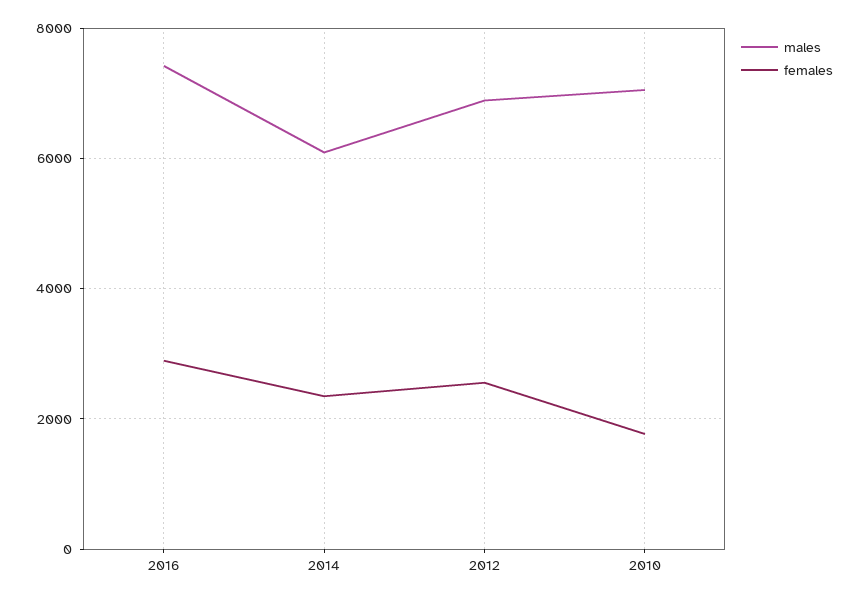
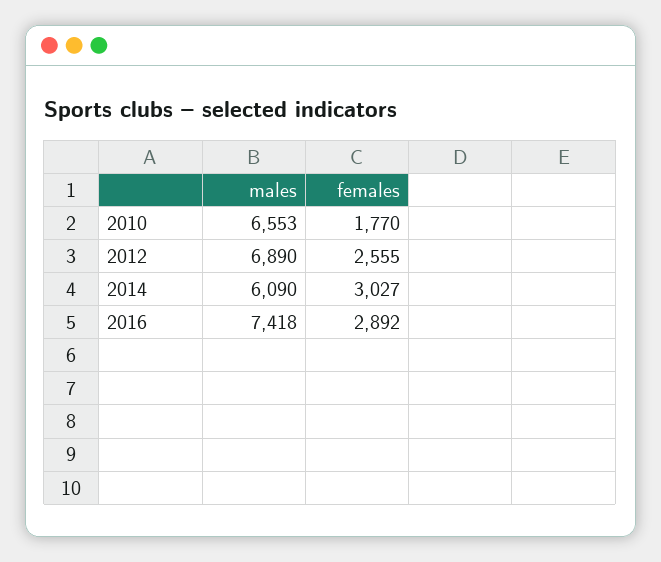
  {
    "males": {
      "2016": 7418,
      "2014": 6090,
      "2012": 6890,
-     "2010": 7000
+     "2010": 6553
    },
    "females": {
      "2016": 2892,
-     "2014": 2400,
+     "2014": 3027,
      "2012": 2555,
      "2010": 1770
    }
  }

